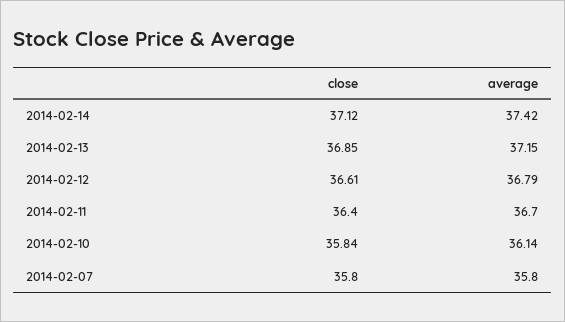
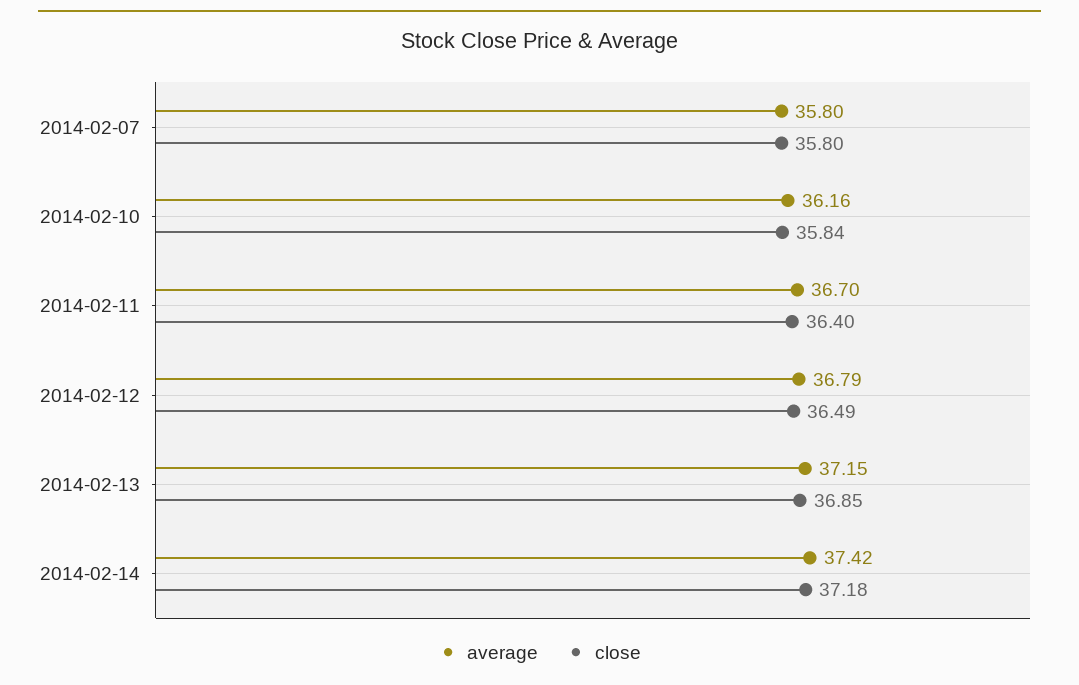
  {
    "close": {
-     "2014-02-14": 37.12,
+     "2014-02-14": 37.18,
      "2014-02-13": 36.85,
-     "2014-02-12": 36.61,
+     "2014-02-12": 36.49,
      "2014-02-11": 36.4,
      "2014-02-10": 35.84,
      "2014-02-07": 35.8
    },
    "average": {
      "2014-02-14": 37.42,
      "2014-02-13": 37.15,
      "2014-02-12": 36.79,
      "2014-02-11": 36.7,
-     "2014-02-10": 36.14,
+     "2014-02-10": 36.16,
      "2014-02-07": 35.8
    }
  }

